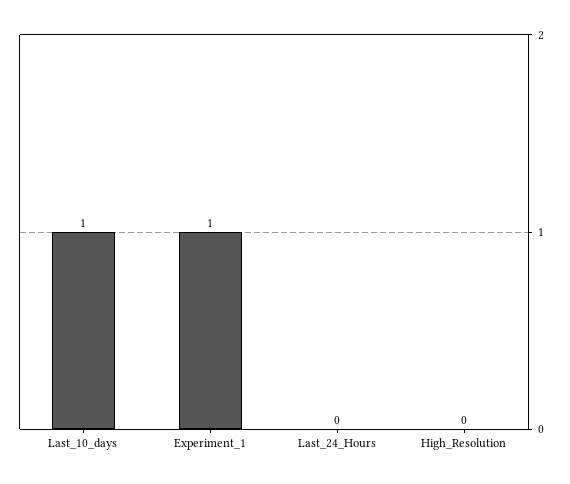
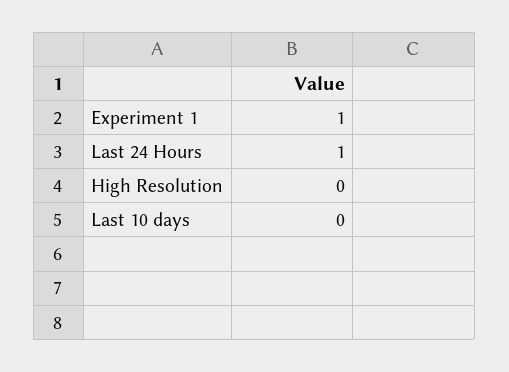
  {
-   "Last_10_days": 1,
+   "Last_10_days": 0,
    "Experiment_1": 1,
-   "Last_24_Hours": 0,
+   "Last_24_Hours": 1,
    "High_Resolution": 0
  }

